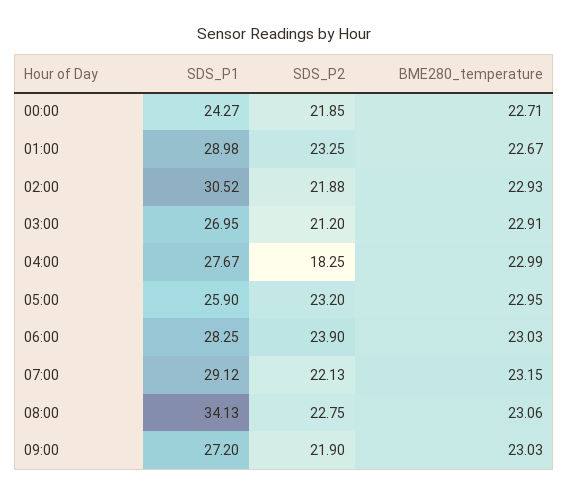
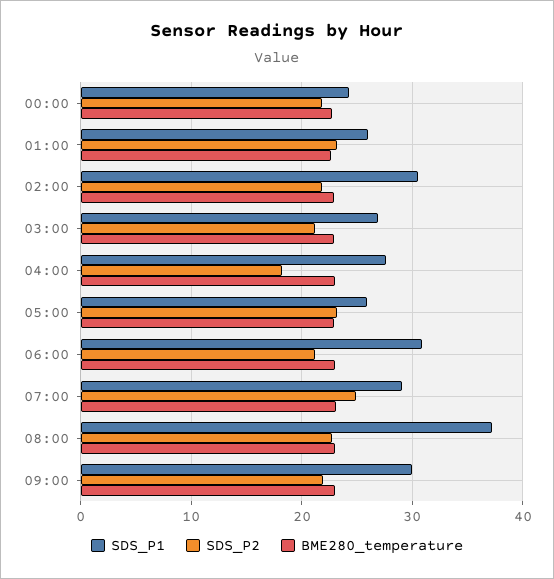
  {
    "SDS_P1": {
      "00:00": 24.27,
-     "01:00": 28.98,
+     "01:00": 26,
      "02:00": 30.52,
      "03:00": 26.95,
      "04:00": 27.67,
      "05:00": 25.9,
-     "06:00": 28.25,
+     "06:00": 31,
      "07:00": 29.12,
-     "08:00": 34.13,
+     "08:00": 37,
-     "09:00": 27.2
+     "09:00": 30
    },
    "SDS_P2": {
      "00:00": 21.85,
      "01:00": 23.25,
      "02:00": 21.88,
      "03:00": 21.2,
      "04:00": 18.25,
      "05:00": 23.2,
-     "06:00": 23.9,
+     "06:00": 21,
-     "07:00": 22.13,
+     "07:00": 25,
      "08:00": 22.75,
      "09:00": 21.9
    },
    "BME280_temperature": {
      "00:00": 22.71,
      "01:00": 22.67,
      "02:00": 22.93,
      "03:00": 22.91,
      "04:00": 22.99,
      "05:00": 22.95,
      "06:00": 23.03,
      "07:00": 23.15,
      "08:00": 23.06,
      "09:00": 23.03
    }
  }

